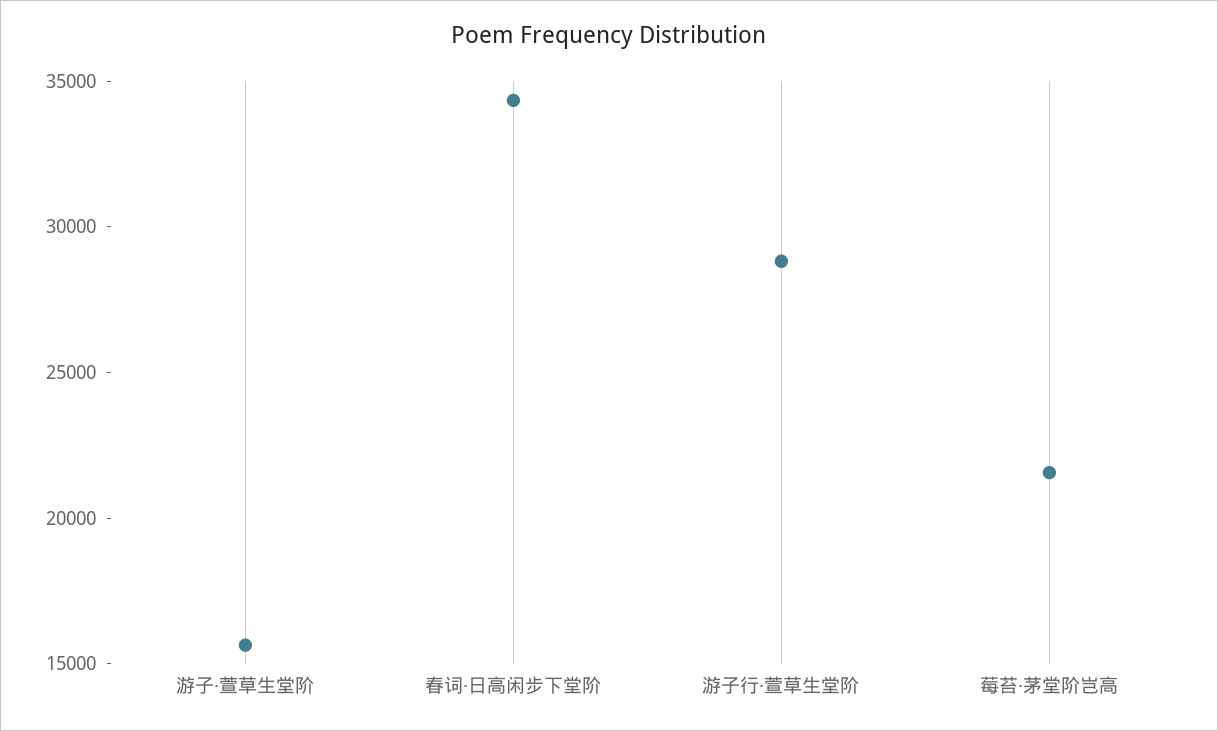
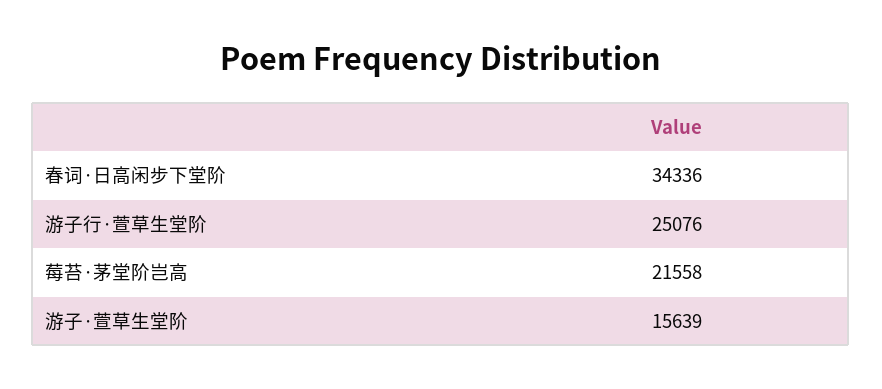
  {
    "游子·萱草生堂阶": 15639,
    "春词·日高闲步下堂阶": 34336,
-   "游子行·萱草生堂阶": 29000,
+   "游子行·萱草生堂阶": 25076,
    "莓苔·茅堂阶岂高": 21558
  }

